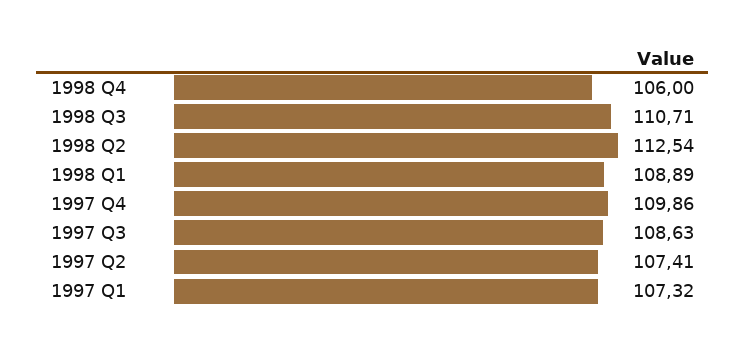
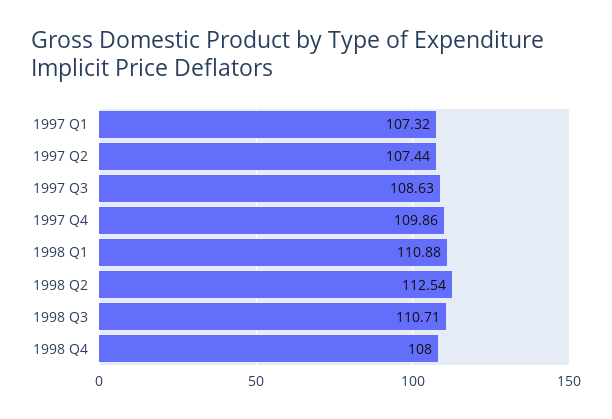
  {
-   "1998 Q4": 106,
+   "1998 Q4": 108,
    "1998 Q3": 110.71,
    "1998 Q2": 112.54,
-   "1998 Q1": 108.89,
+   "1998 Q1": 110.88,
    "1997 Q4": 109.86,
    "1997 Q3": 108.63,
-   "1997 Q2": 107.41,
+   "1997 Q2": 107.44,
    "1997 Q1": 107.32
  }

